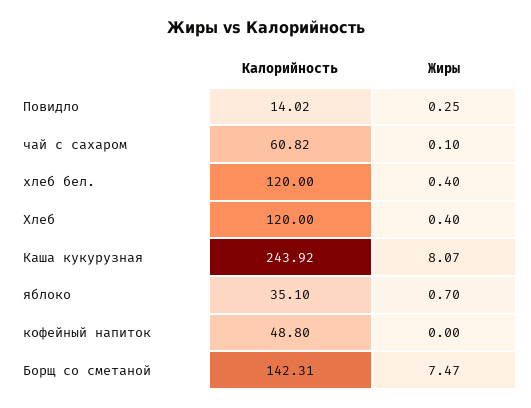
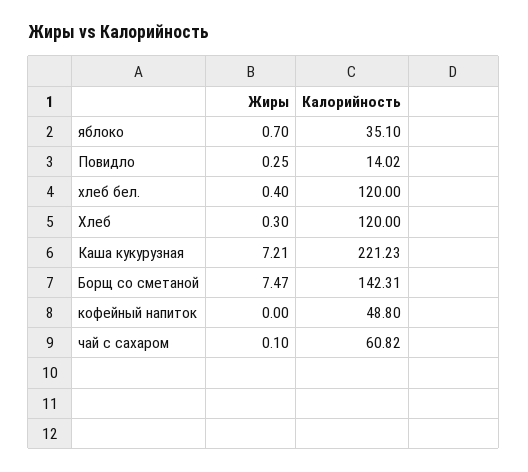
  {
    "Калорийность": {
      "Повидло": 14.02,
      "чай с сахаром": 60.82,
      "хлеб бел.": 120,
      "Хлеб": 120,
-     "Каша кукурузная": 243.92,
+     "Каша кукурузная": 221.23,
      "яблоко": 35.1,
      "кофейный напиток": 48.8,
      "Борщ со сметаной": 142.31
    },
    "Жиры": {
      "Повидло": 0.25,
      "чай с сахаром": 0.1,
      "хлеб бел.": 0.4,
-     "Хлеб": 0.4,
+     "Хлеб": 0.3,
-     "Каша кукурузная": 8.07,
+     "Каша кукурузная": 7.21,
      "яблоко": 0.7,
      "кофейный напиток": 0,
      "Борщ со сметаной": 7.47
    }
  }

